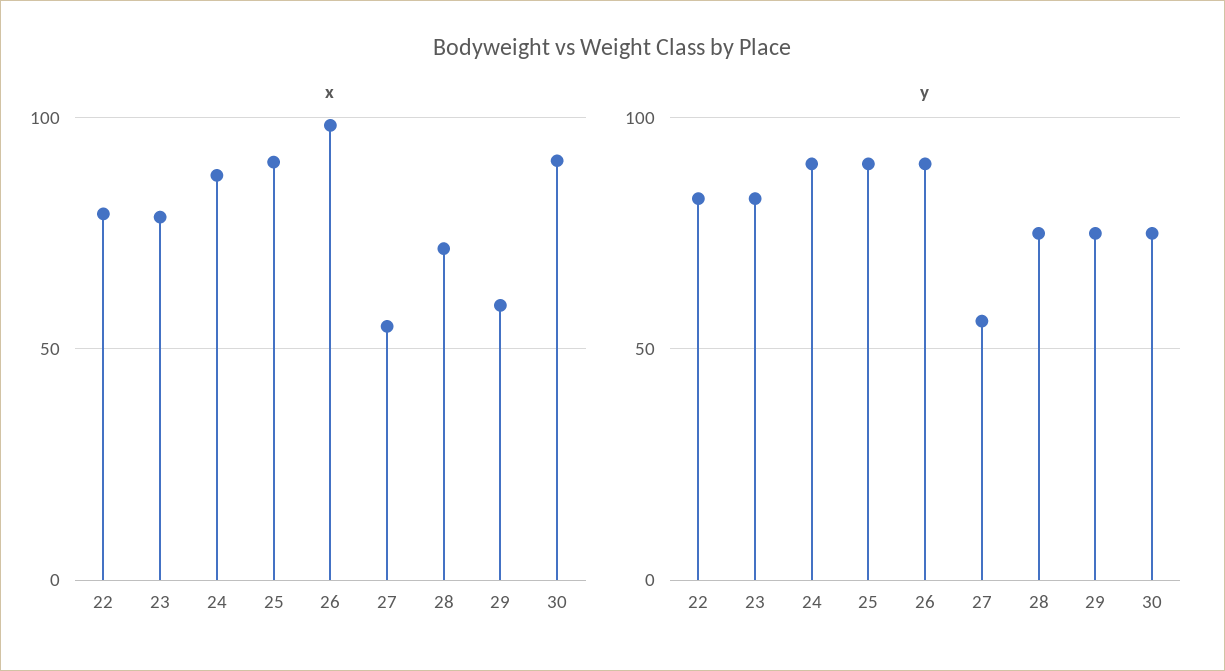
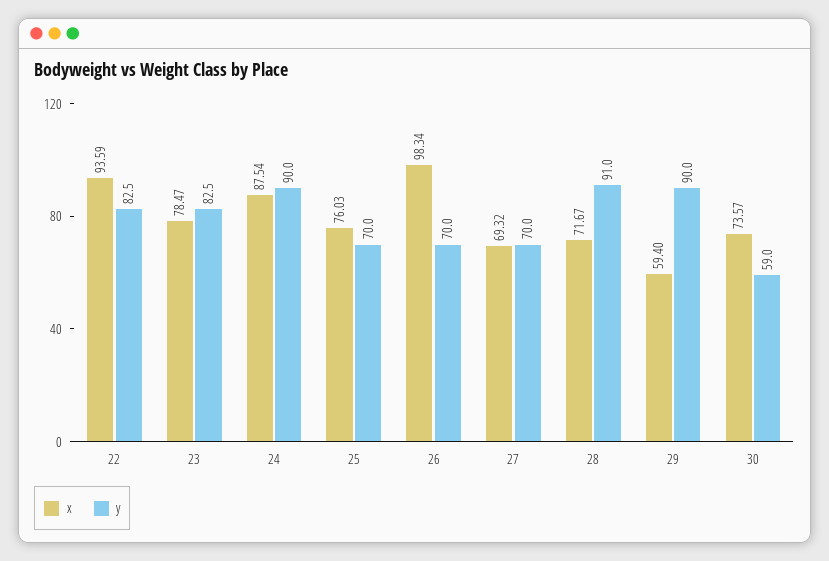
  {
    "x": {
-     "22": 80,
+     "22": 93.59,
      "23": 78.47,
      "24": 87.54,
-     "25": 90,
+     "25": 76.03,
      "26": 98.34,
-     "27": 55,
+     "27": 69.32,
      "28": 71.67,
      "29": 59.4,
-     "30": 90
+     "30": 73.57
    },
    "y": {
      "22": 82.5,
      "23": 82.5,
      "24": 90,
-     "25": 90,
+     "25": 70,
-     "26": 90,
+     "26": 70,
-     "27": 55,
+     "27": 70,
-     "28": 75,
+     "28": 91,
-     "29": 75,
+     "29": 90,
-     "30": 75
+     "30": 59
    }
  }

